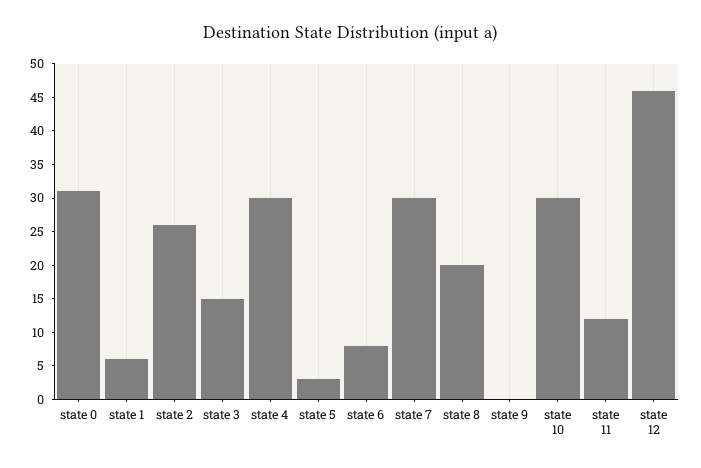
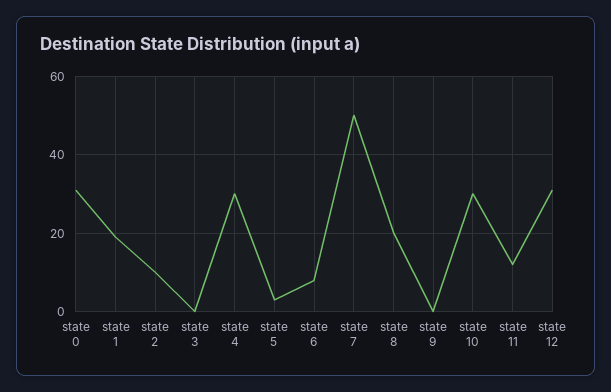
  {
    "state 0": 30,
-   "state 1": 5,
+   "state 1": 20,
-   "state 2": 25,
+   "state 2": 10,
-   "state 3": 15,
+   "state 3": 0,
    "state 4": 30,
    "state 5": 5,
    "state 6": 10,
-   "state 7": 30,
+   "state 7": 50,
    "state 8": 20,
    "state 9": 0,
    "state 10": 30,
    "state 11": 10,
-   "state 12": 45
+   "state 12": 30
  }

